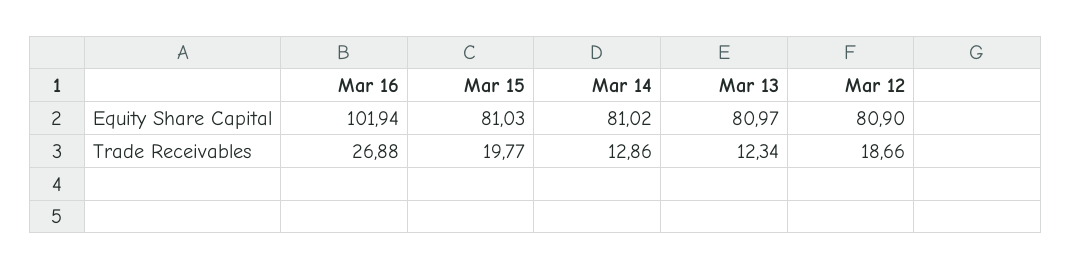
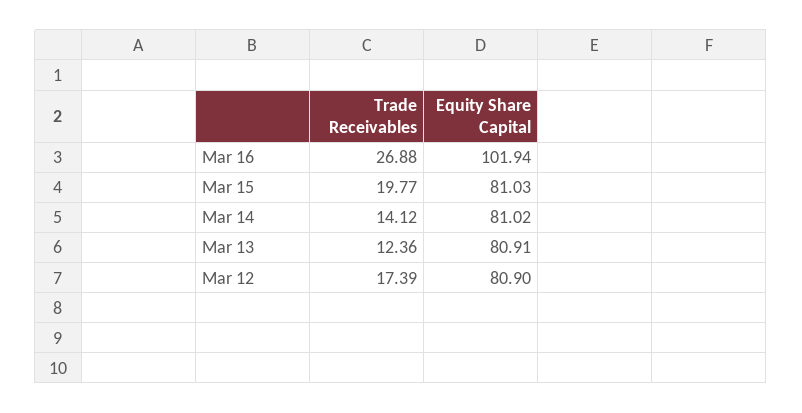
  {
    "Mar 16": {
      "Equity Share Capital": 101.94,
      "Trade Receivables": 26.88
    },
    "Mar 15": {
      "Equity Share Capital": 81.03,
      "Trade Receivables": 19.77
    },
    "Mar 14": {
      "Equity Share Capital": 81.02,
-     "Trade Receivables": 12.86
+     "Trade Receivables": 14.12
    },
    "Mar 13": {
-     "Equity Share Capital": 80.97,
+     "Equity Share Capital": 80.91,
-     "Trade Receivables": 12.34
+     "Trade Receivables": 12.36
    },
    "Mar 12": {
      "Equity Share Capital": 80.9,
-     "Trade Receivables": 18.66
+     "Trade Receivables": 17.39
    }
  }

